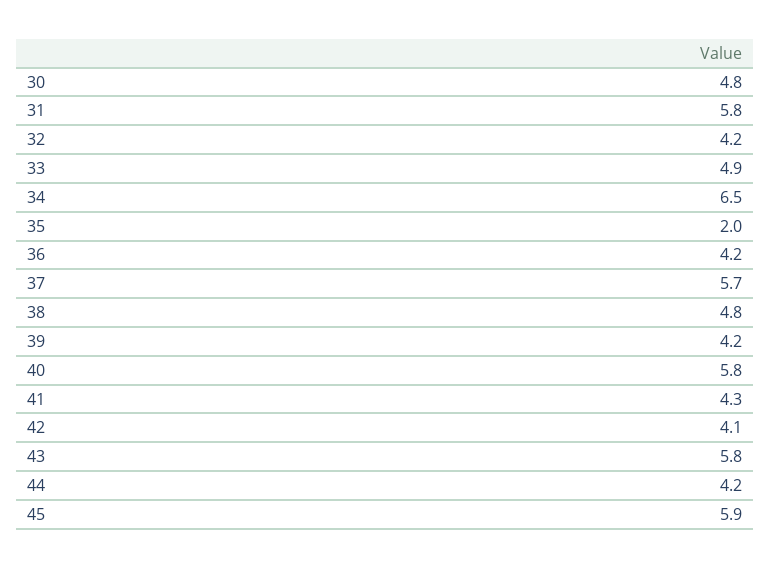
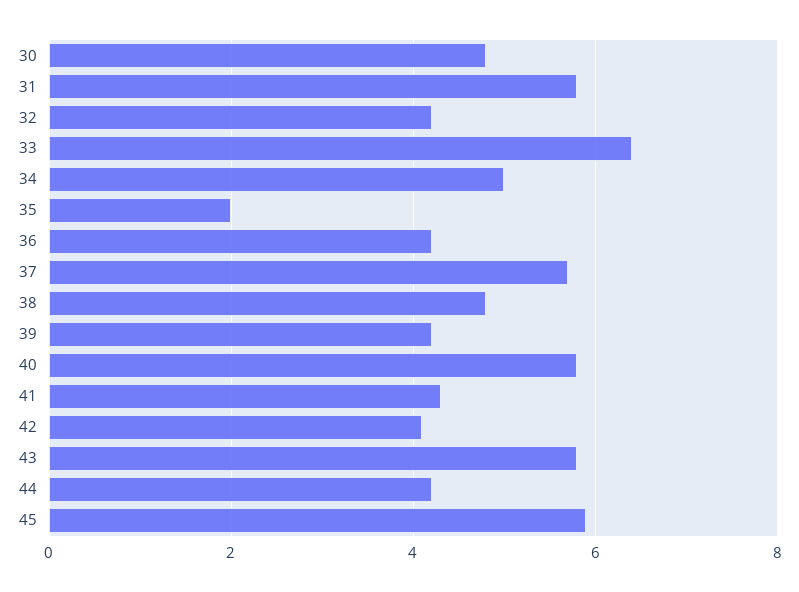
  {
    "30": 4.8,
    "31": 5.8,
    "32": 4.2,
-   "33": 4.9,
+   "33": 6.5,
-   "34": 6.5,
+   "34": 5,
    "35": 2,
    "36": 4.2,
    "37": 5.7,
    "38": 4.8,
    "39": 4.2,
    "40": 5.8,
    "41": 4.3,
    "42": 4.1,
    "43": 5.8,
    "44": 4.2,
    "45": 5.9
  }

